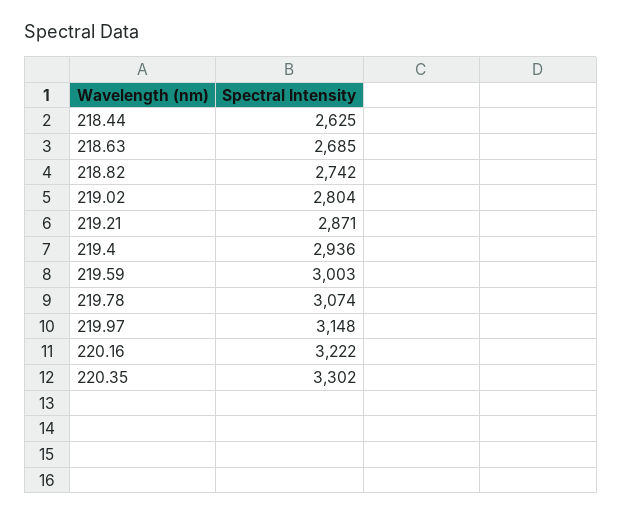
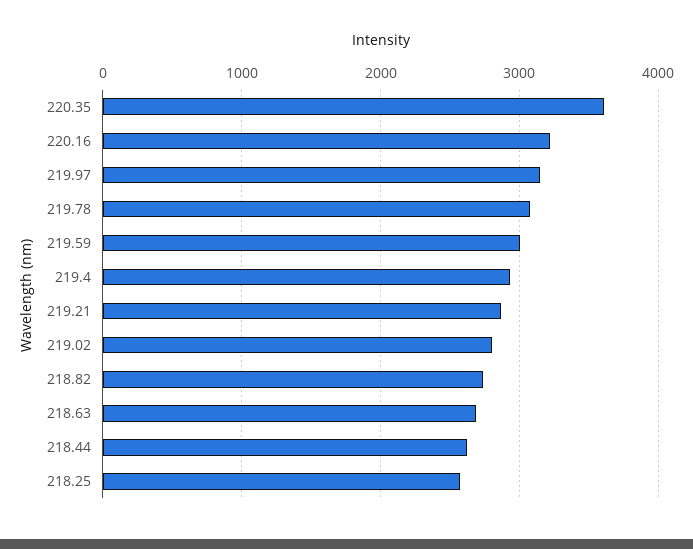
  {
    "218.44": 2625,
    "218.63": 2685,
    "218.82": 2742,
    "219.02": 2804,
    "219.21": 2871,
    "219.4": 2936,
    "219.59": 3003,
    "219.78": 3074,
    "219.97": 3148,
    "220.16": 3222,
-   "220.35": 3302
+   "220.35": 3600,
+   "218.25": 2600
  }

